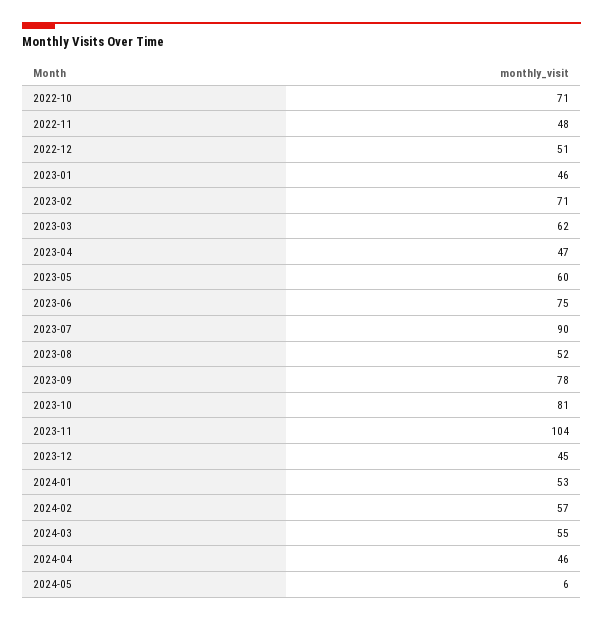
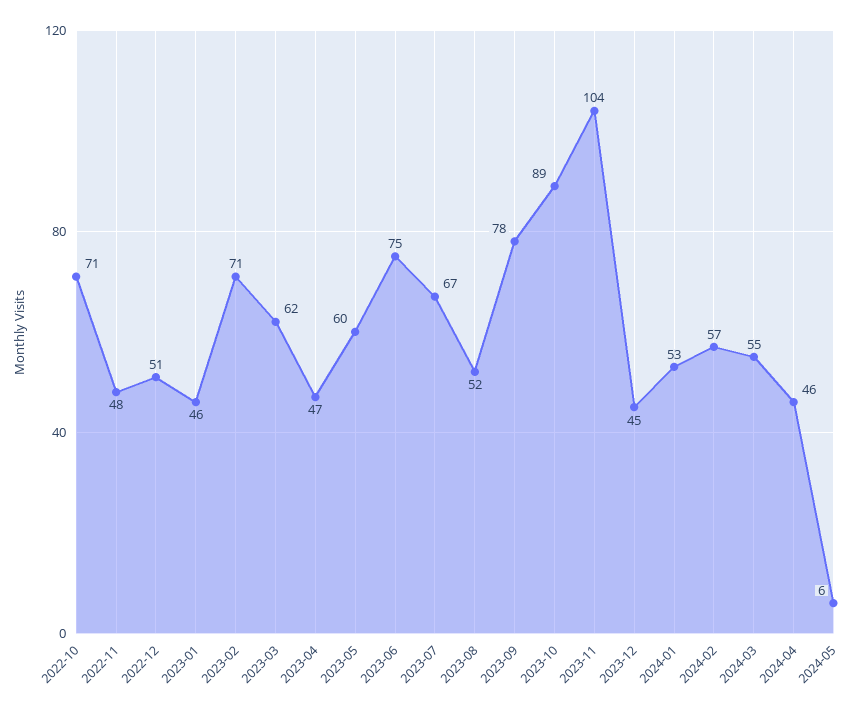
  {
    "2022-10": 71,
    "2022-11": 48,
    "2022-12": 51,
    "2023-01": 46,
    "2023-02": 71,
    "2023-03": 62,
    "2023-04": 47,
    "2023-05": 60,
    "2023-06": 75,
-   "2023-07": 90,
+   "2023-07": 67,
    "2023-08": 52,
    "2023-09": 78,
-   "2023-10": 81,
+   "2023-10": 89,
    "2023-11": 104,
    "2023-12": 45,
    "2024-01": 53,
    "2024-02": 57,
    "2024-03": 55,
    "2024-04": 46,
    "2024-05": 6
  }

